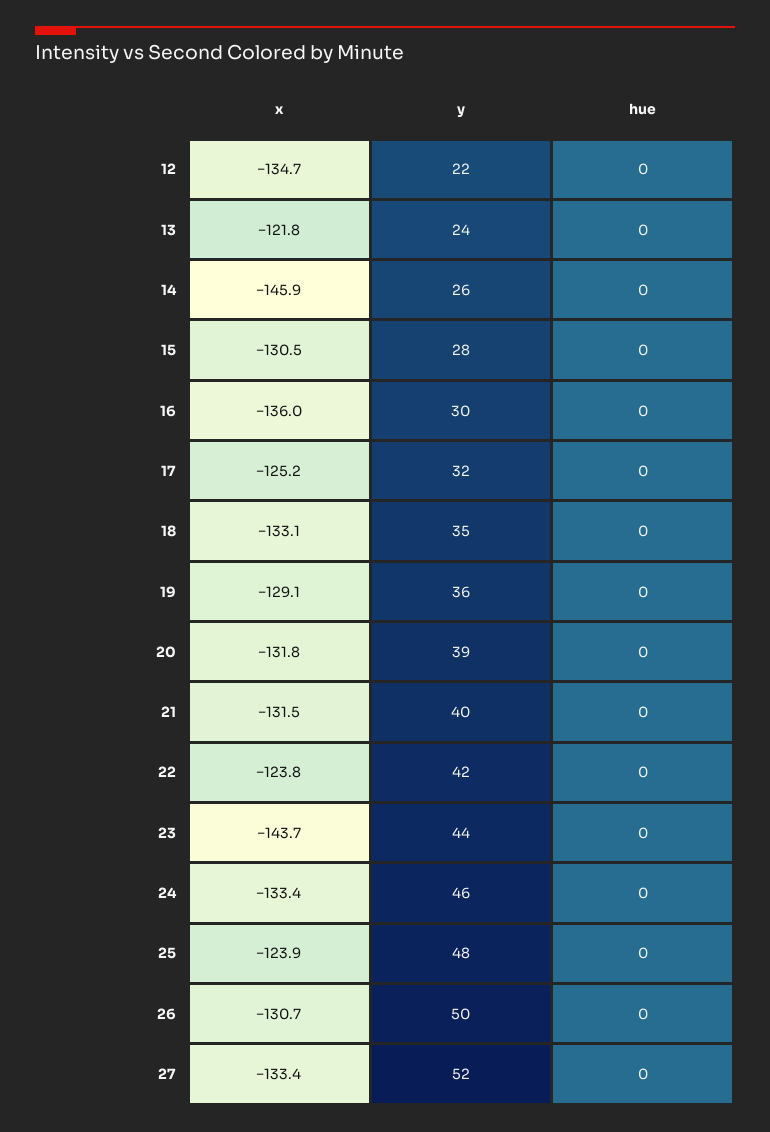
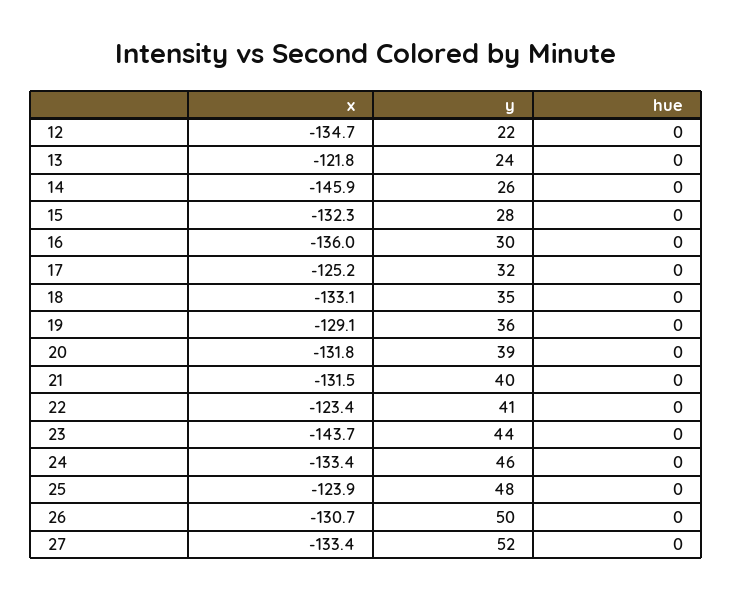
  {
    "x": {
      "12": -134.7,
      "13": -121.8,
      "14": -145.9,
-     "15": -130.5,
+     "15": -132.3,
      "16": -136,
      "17": -125.2,
      "18": -133.1,
      "19": -129.1,
      "20": -131.8,
      "21": -131.5,
-     "22": -123.8,
+     "22": -123.4,
      "23": -143.7,
      "24": -133.4,
      "25": -123.9,
      "26": -130.7,
      "27": -133.4
    },
    "y": {
      "12": 22,
      "13": 24,
      "14": 26,
      "15": 28,
      "16": 30,
      "17": 32,
      "18": 35,
      "19": 36,
      "20": 39,
      "21": 40,
-     "22": 42,
+     "22": 41,
      "23": 44,
      "24": 46,
      "25": 48,
      "26": 50,
      "27": 52
    },
    "hue": {
      "12": 0,
      "13": 0,
      "14": 0,
      "15": 0,
      "16": 0,
      "17": 0,
      "18": 0,
      "19": 0,
      "20": 0,
      "21": 0,
      "22": 0,
      "23": 0,
      "24": 0,
      "25": 0,
      "26": 0,
      "27": 0
    }
  }

